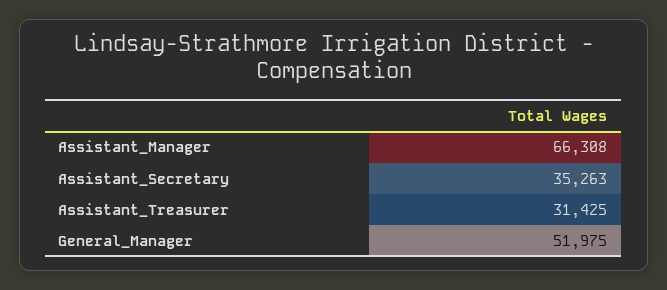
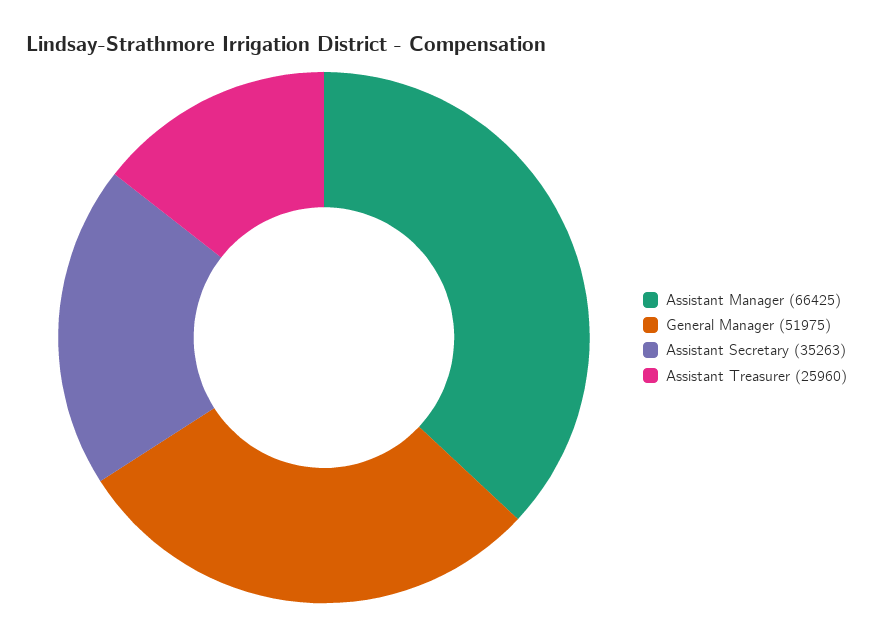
  {
-   "Assistant_Manager": 66308,
+   "Assistant_Manager": 66425,
    "Assistant_Secretary": 35263,
-   "Assistant_Treasurer": 31425,
+   "Assistant_Treasurer": 25960,
    "General_Manager": 51975
  }

